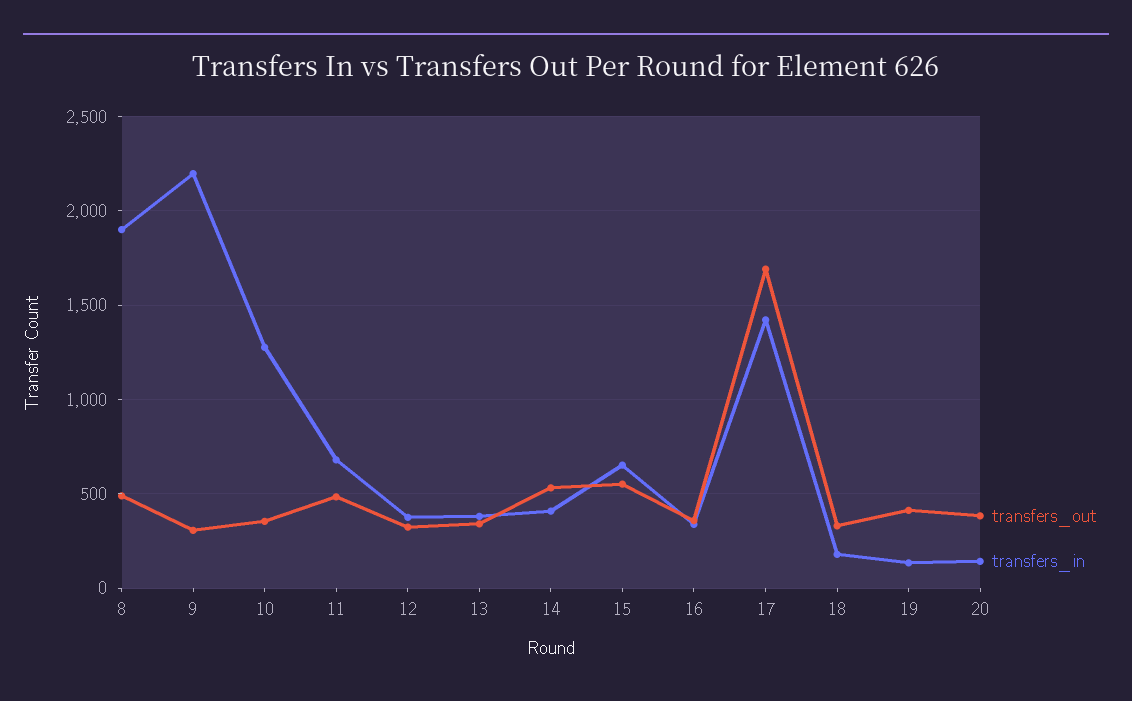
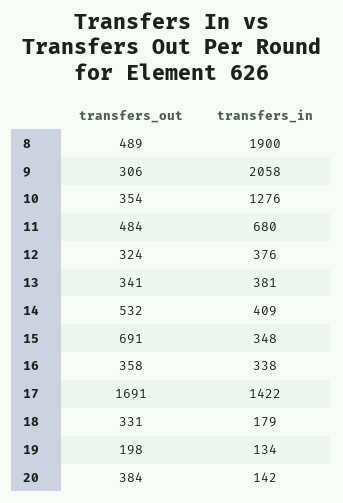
  {
    "transfers_out": {
      "8": 489,
      "9": 306,
      "10": 354,
      "11": 484,
      "12": 324,
      "13": 341,
      "14": 532,
-     "15": 550,
+     "15": 691,
      "16": 358,
      "17": 1691,
      "18": 331,
-     "19": 400,
+     "19": 198,
      "20": 384
    },
    "transfers_in": {
      "8": 1900,
-     "9": 2200,
+     "9": 2058,
      "10": 1276,
      "11": 680,
      "12": 376,
      "13": 381,
      "14": 409,
-     "15": 650,
+     "15": 348,
      "16": 338,
      "17": 1422,
      "18": 179,
      "19": 134,
      "20": 142
    }
  }

